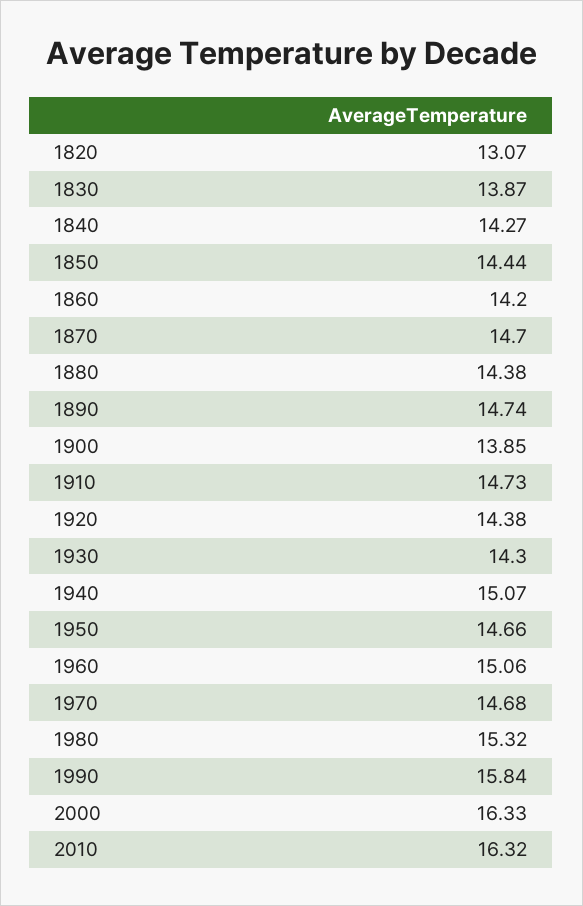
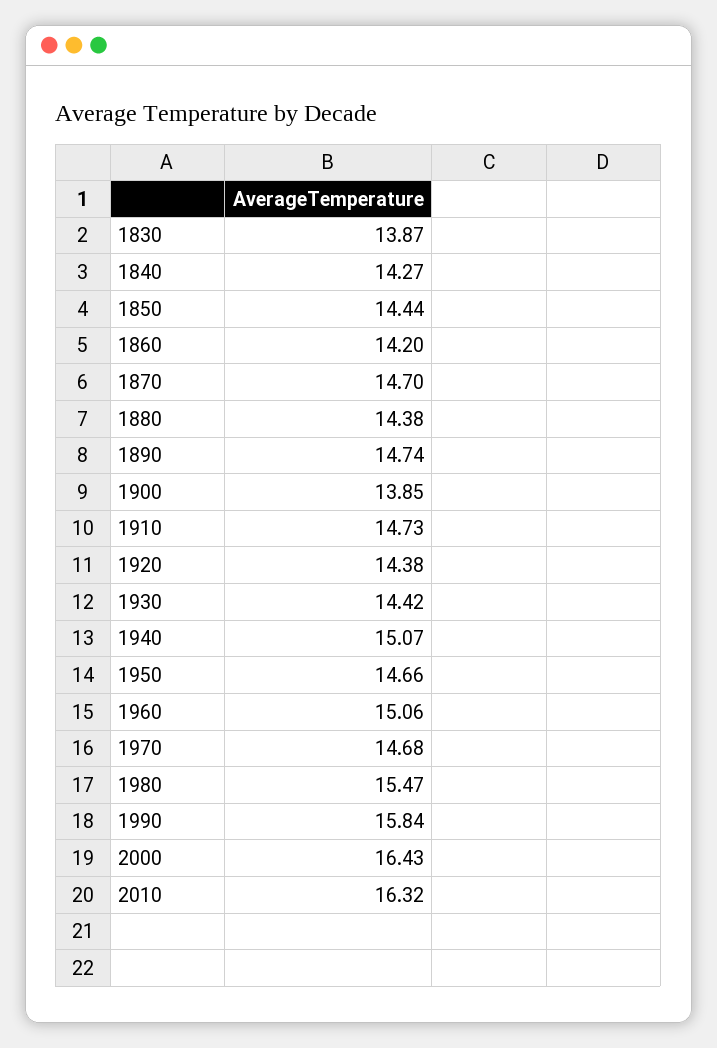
  {
-   "1820": 13.07,
    "1830": 13.87,
    "1840": 14.27,
    "1850": 14.44,
    "1860": 14.2,
    "1870": 14.7,
    "1880": 14.38,
    "1890": 14.74,
    "1900": 13.85,
    "1910": 14.73,
    "1920": 14.38,
-   "1930": 14.3,
+   "1930": 14.42,
    "1940": 15.07,
    "1950": 14.66,
    "1960": 15.06,
    "1970": 14.68,
-   "1980": 15.32,
+   "1980": 15.47,
    "1990": 15.84,
-   "2000": 16.33,
+   "2000": 16.43,
    "2010": 16.32
  }

